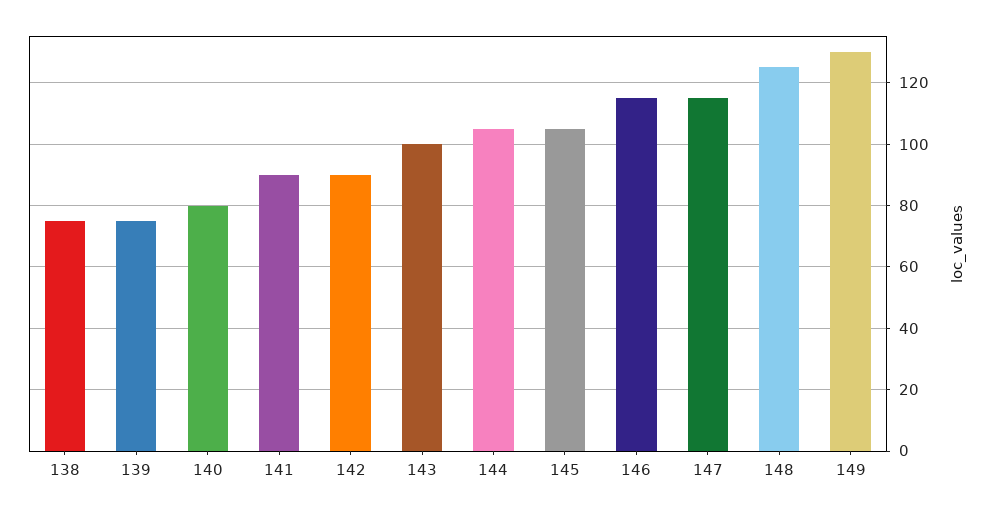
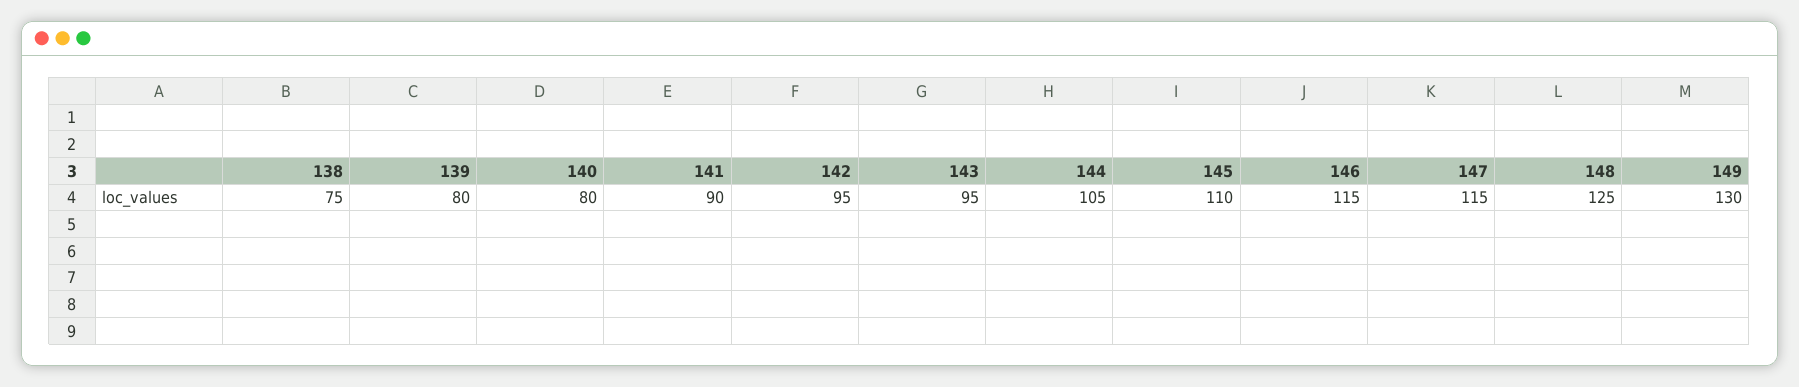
  {
    "138": 75,
-   "139": 75,
+   "139": 80,
    "140": 80,
    "141": 90,
-   "142": 90,
+   "142": 95,
-   "143": 100,
+   "143": 95,
    "144": 105,
-   "145": 105,
+   "145": 110,
    "146": 115,
    "147": 115,
    "148": 125,
    "149": 130
  }

